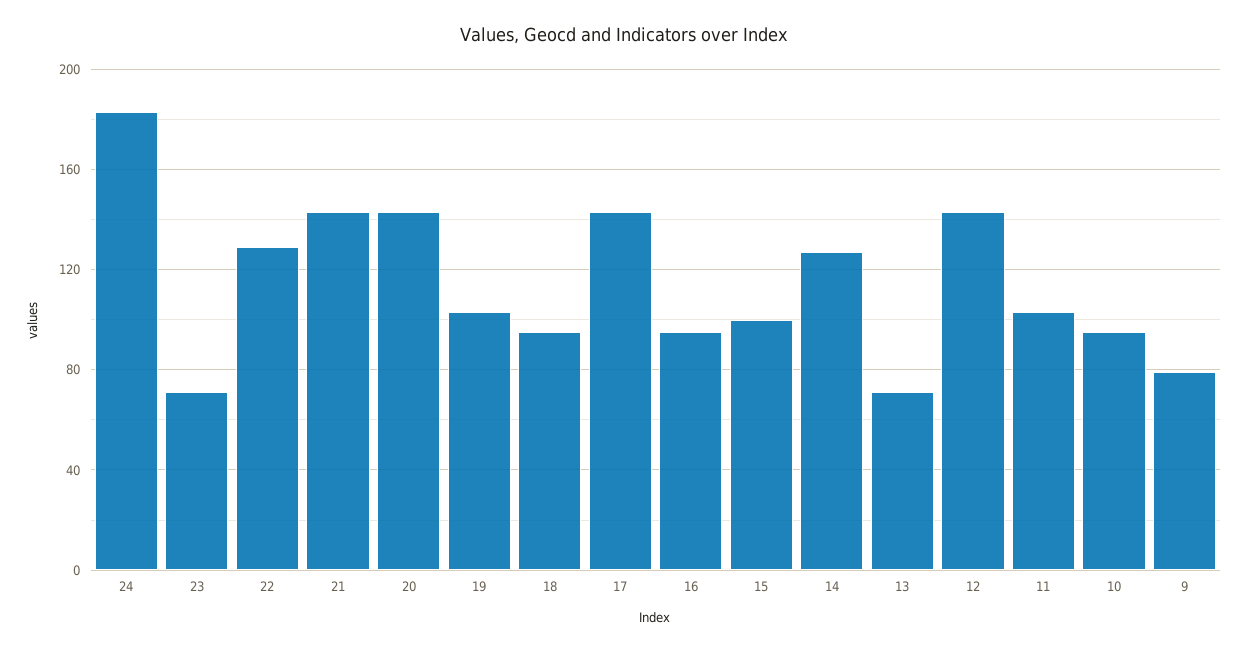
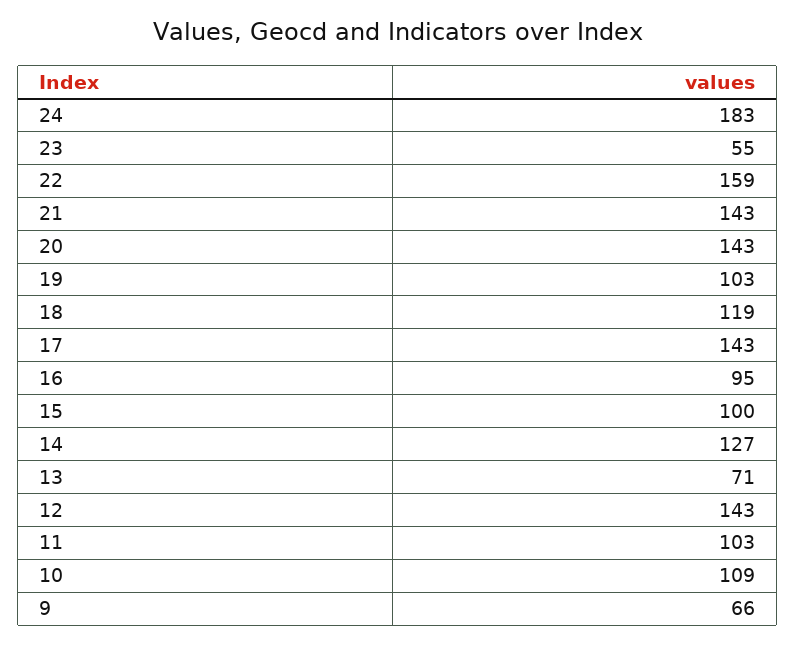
  {
    "24": 183,
-   "23": 70,
+   "23": 55,
-   "22": 130,
+   "22": 159,
    "21": 143,
    "20": 143,
    "19": 103,
-   "18": 95,
+   "18": 119,
    "17": 143,
    "16": 95,
    "15": 100,
    "14": 127,
    "13": 71,
    "12": 143,
    "11": 103,
-   "10": 95,
+   "10": 109,
-   "9": 80
+   "9": 66
  }

